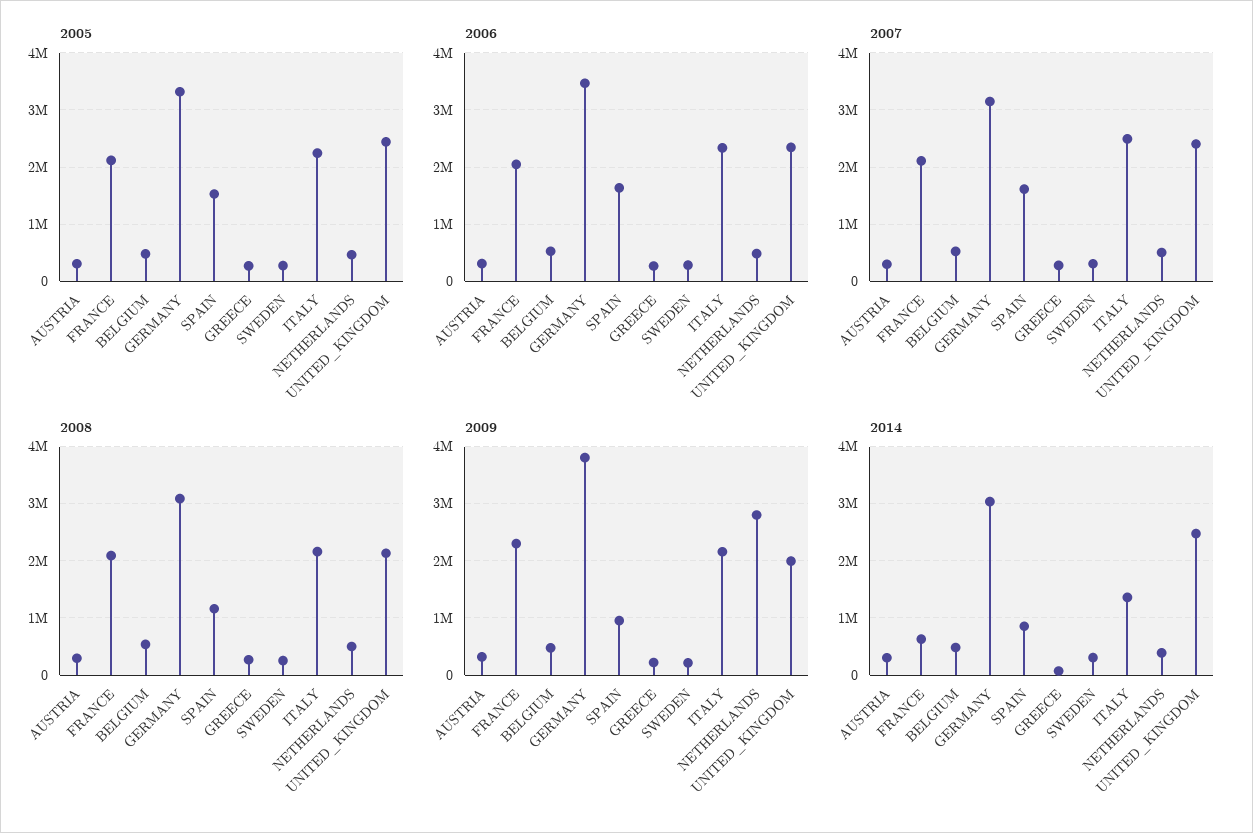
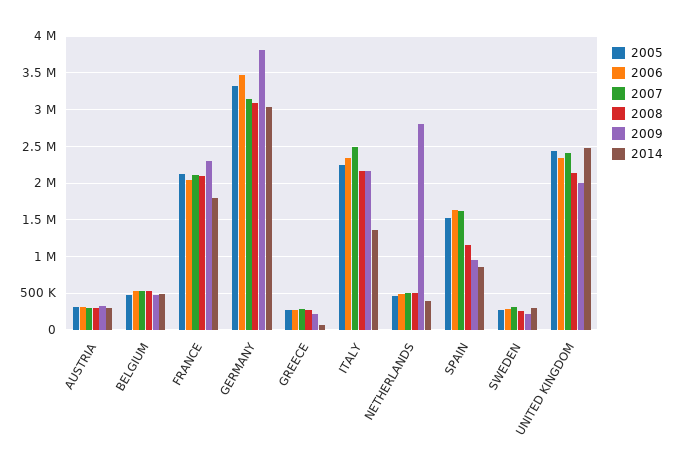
  {
    "2005": {
      "AUSTRIA": 300000,
      "FRANCE": 2100000,
      "BELGIUM": 500000,
      "GERMANY": 3300000,
      "SPAIN": 1500000,
      "GREECE": 300000,
      "SWEDEN": 300000,
      "ITALY": 2200000,
      "NETHERLANDS": 500000,
      "UNITED_KINGDOM": 2400000
    },
    "2006": {
      "AUSTRIA": 300000,
      "FRANCE": 2000000,
      "BELGIUM": 500000,
      "GERMANY": 3500000,
      "SPAIN": 1600000,
      "GREECE": 300000,
      "SWEDEN": 300000,
      "ITALY": 2300000,
      "NETHERLANDS": 500000,
      "UNITED_KINGDOM": 2300000
    },
    "2007": {
      "AUSTRIA": 300000,
      "FRANCE": 2100000,
      "BELGIUM": 500000,
      "GERMANY": 3100000,
      "SPAIN": 1600000,
      "GREECE": 300000,
      "SWEDEN": 300000,
      "ITALY": 2500000,
      "NETHERLANDS": 500000,
      "UNITED_KINGDOM": 2400000
    },
    "2008": {
      "AUSTRIA": 300000,
      "FRANCE": 2100000,
      "BELGIUM": 500000,
      "GERMANY": 3100000,
      "SPAIN": 1200000,
      "GREECE": 300000,
      "SWEDEN": 300000,
      "ITALY": 2200000,
      "NETHERLANDS": 500000,
      "UNITED_KINGDOM": 2100000
    },
    "2009": {
      "AUSTRIA": 300000,
      "FRANCE": 2300000,
      "BELGIUM": 500000,
      "GERMANY": 3800000,
      "SPAIN": 1000000,
      "GREECE": 200000,
      "SWEDEN": 200000,
      "ITALY": 2200000,
      "NETHERLANDS": 2800000,
      "UNITED_KINGDOM": 2000000
    },
    "2014": {
      "AUSTRIA": 300000,
-     "FRANCE": 600000,
+     "FRANCE": 1800000,
      "BELGIUM": 500000,
      "GERMANY": 3000000,
      "SPAIN": 900000,
      "GREECE": 100000,
      "SWEDEN": 300000,
      "ITALY": 1400000,
      "NETHERLANDS": 400000,
      "UNITED_KINGDOM": 2500000
    }
  }

